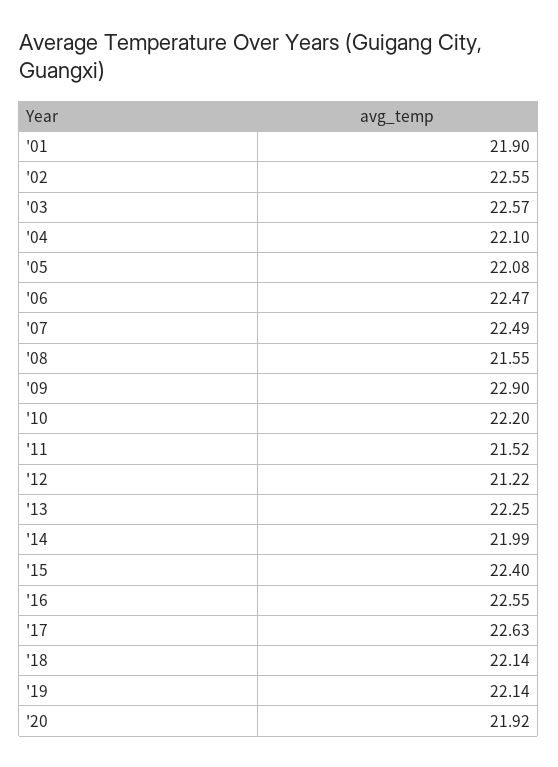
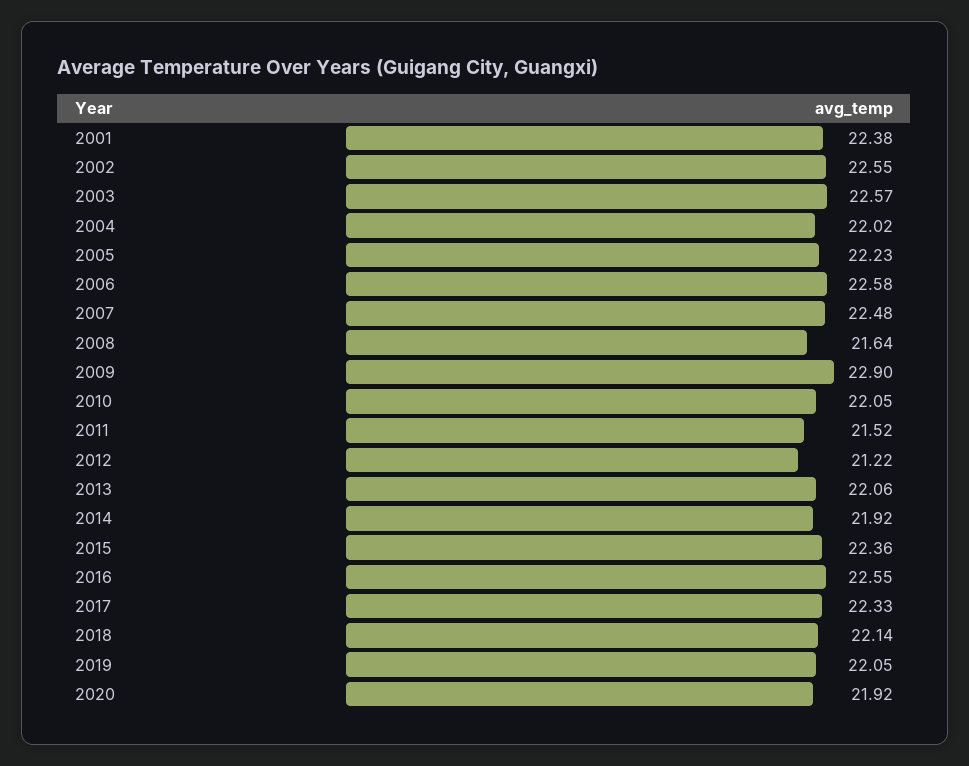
  {
-   "'01": 21.9,
+   "'01": 22.38,
    "'02": 22.55,
    "'03": 22.57,
-   "'04": 22.1,
+   "'04": 22.02,
-   "'05": 22.08,
+   "'05": 22.23,
-   "'06": 22.47,
+   "'06": 22.58,
-   "'07": 22.49,
+   "'07": 22.48,
-   "'08": 21.55,
+   "'08": 21.64,
    "'09": 22.9,
-   "'10": 22.2,
+   "'10": 22.05,
    "'11": 21.52,
    "'12": 21.22,
-   "'13": 22.25,
+   "'13": 22.06,
-   "'14": 21.99,
+   "'14": 21.92,
-   "'15": 22.4,
+   "'15": 22.36,
    "'16": 22.55,
-   "'17": 22.63,
+   "'17": 22.33,
    "'18": 22.14,
-   "'19": 22.14,
+   "'19": 22.05,
    "'20": 21.92
  }

